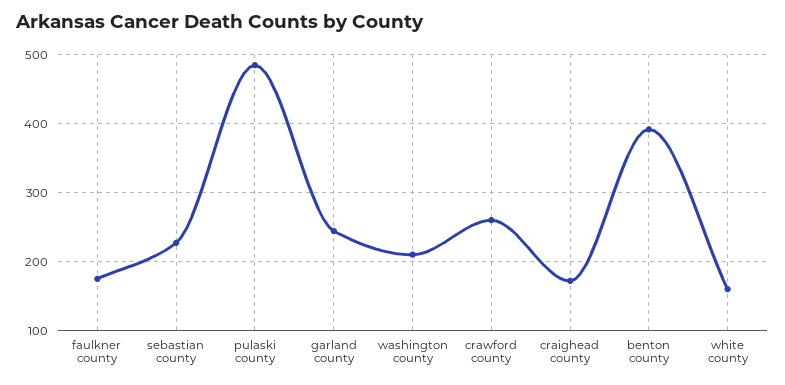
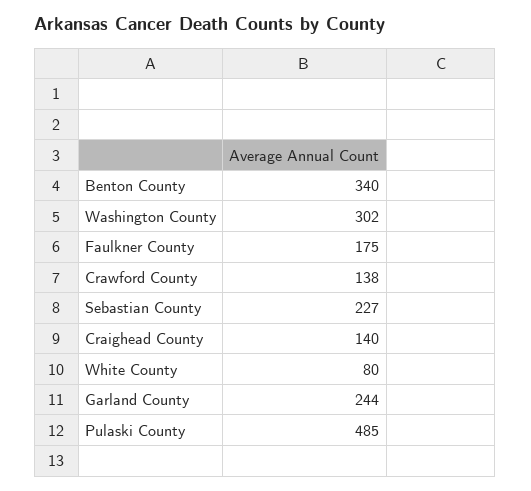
  {
    "faulkner county": 175,
    "sebastian county": 227,
    "pulaski county": 485,
    "garland county": 244,
-   "washington county": 210,
+   "washington county": 302,
-   "crawford county": 260,
+   "crawford county": 138,
-   "craighead county": 170,
+   "craighead county": 140,
-   "benton county": 390,
+   "benton county": 340,
-   "white county": 160
+   "white county": 80
  }

